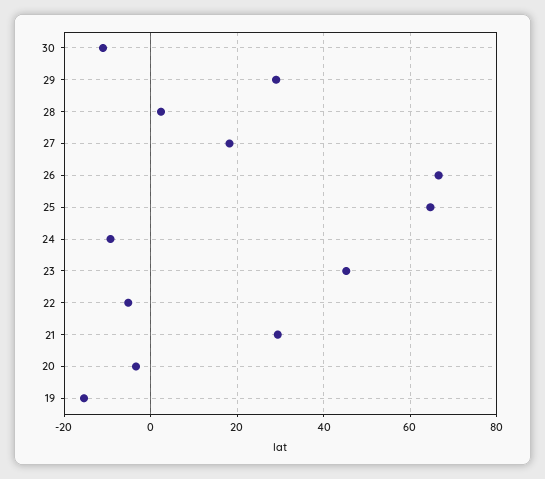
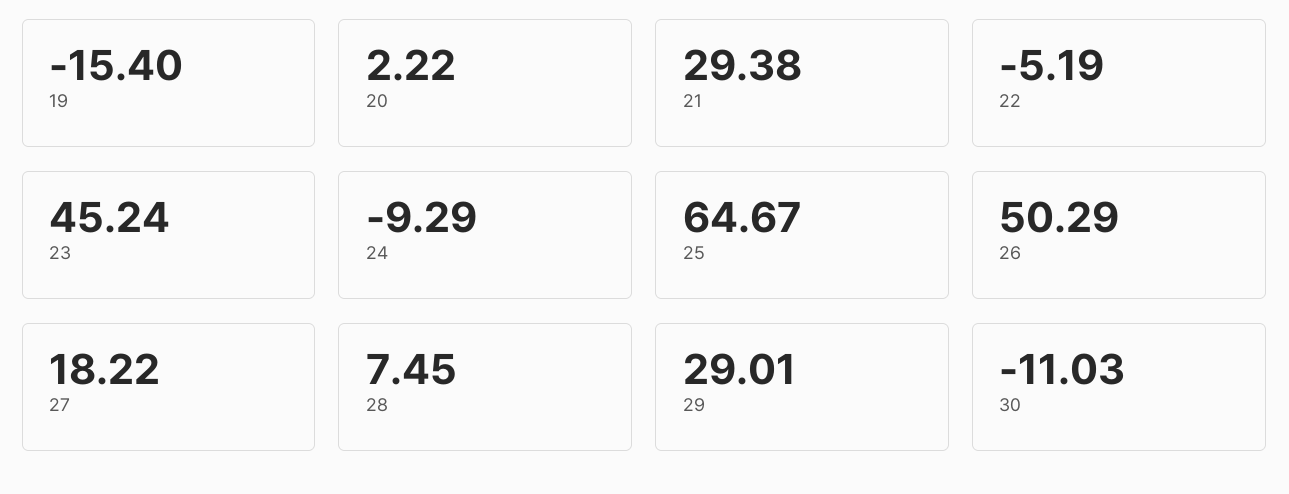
  {
    "30": -11.03,
    "29": 29.01,
-   "28": 2,
+   "28": 7.45,
    "27": 18.22,
-   "26": 66,
+   "26": 50.29,
    "25": 64.67,
    "24": -9.29,
    "23": 45.24,
    "22": -5.19,
    "21": 29.38,
-   "20": -4,
+   "20": 2.22,
    "19": -15.4
  }

